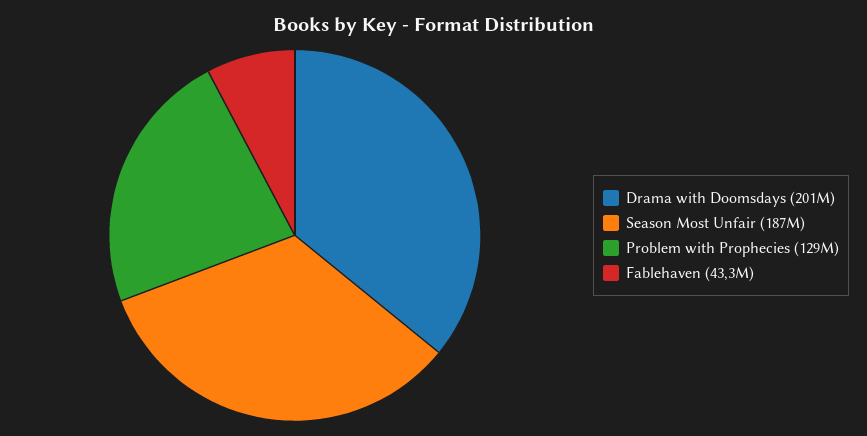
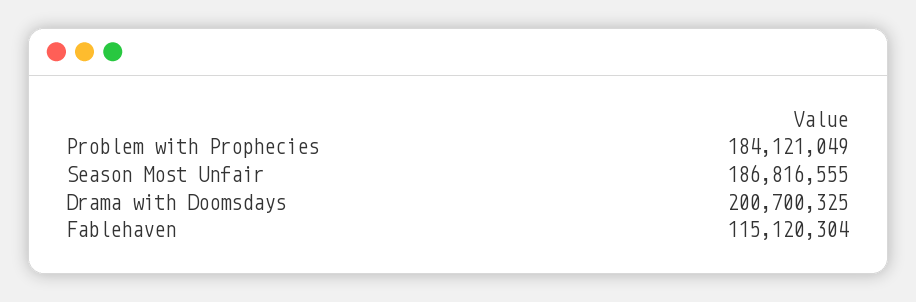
  {
    "Drama with Doomsdays": 200700325,
    "Season Most Unfair": 186816555,
-   "Problem with Prophecies": 129000000,
+   "Problem with Prophecies": 184121049,
-   "Fablehaven": 43300000
+   "Fablehaven": 115120304
  }

